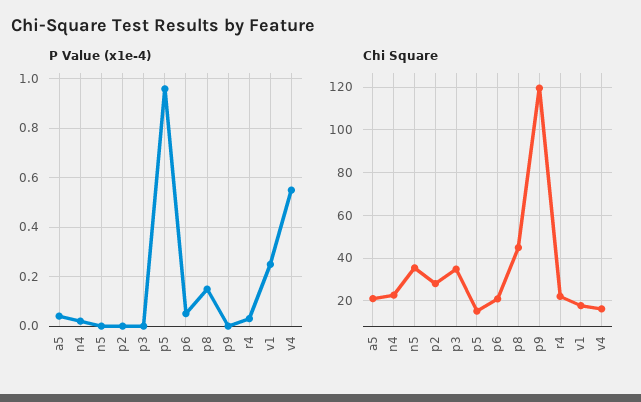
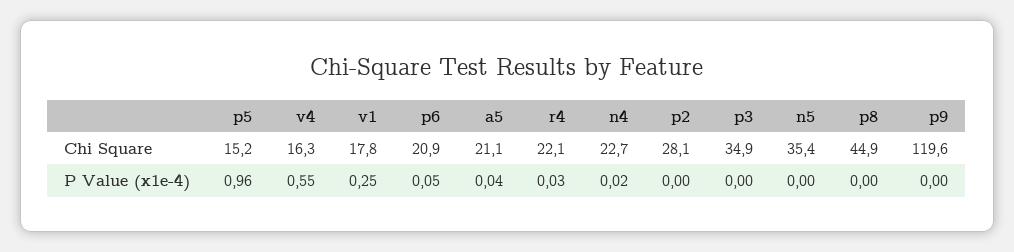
  {
    "P Value (x1e-4)": {
      "a5": 0.04,
      "n4": 0.02,
      "n5": 0,
      "p2": 0,
      "p3": 0,
      "p5": 0.96,
      "p6": 0.05,
-     "p8": 0.15,
+     "p8": 0,
      "p9": 0,
      "r4": 0.03,
      "v1": 0.25,
      "v4": 0.55
    },
    "Chi Square": {
      "a5": 21.1,
      "n4": 22.7,
      "n5": 35.4,
      "p2": 28.1,
      "p3": 34.9,
      "p5": 15.2,
      "p6": 20.9,
      "p8": 44.9,
      "p9": 119.6,
      "r4": 22.1,
      "v1": 17.8,
      "v4": 16.3
    }
  }

